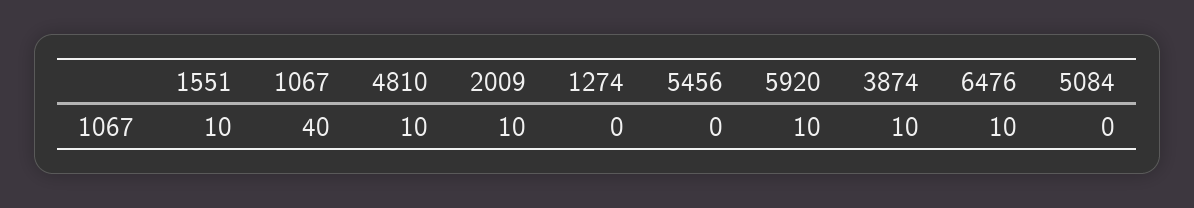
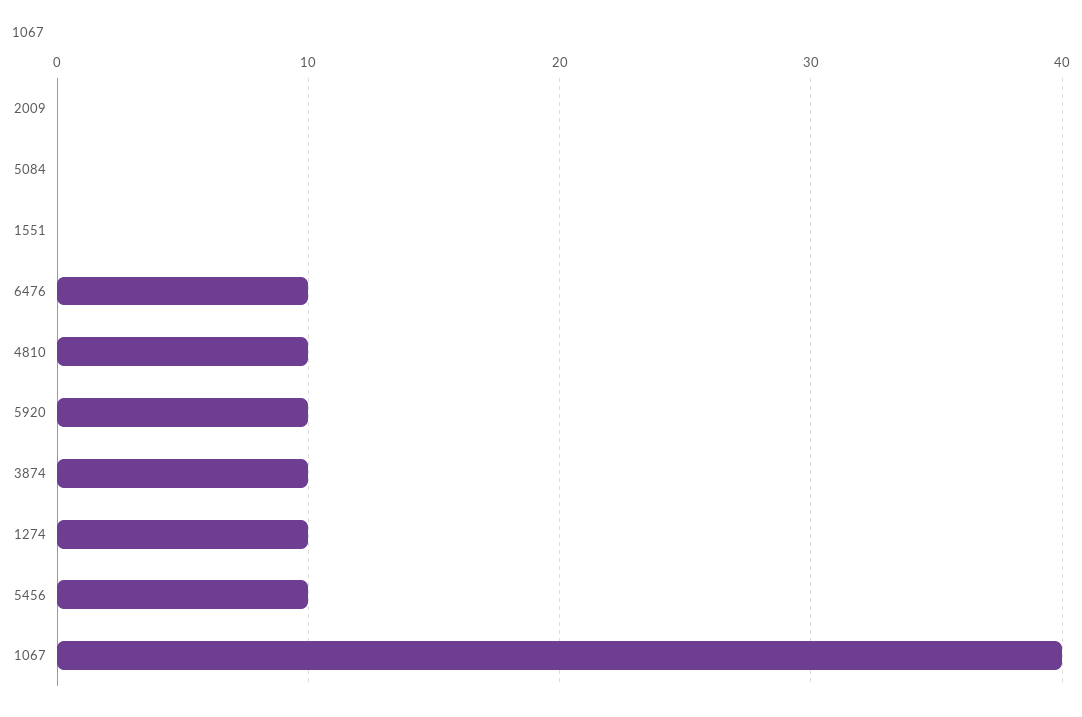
  {
-   "1551": 10,
+   "1551": 0,
    "1067": 40,
    "4810": 10,
-   "2009": 10,
+   "2009": 0,
-   "1274": 0,
+   "1274": 10,
-   "5456": 0,
+   "5456": 10,
    "5920": 10,
    "3874": 10,
    "6476": 10,
    "5084": 0
  }

